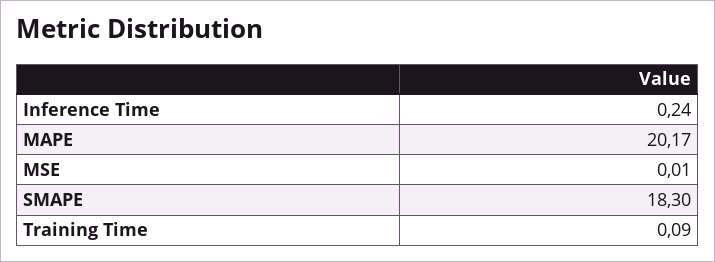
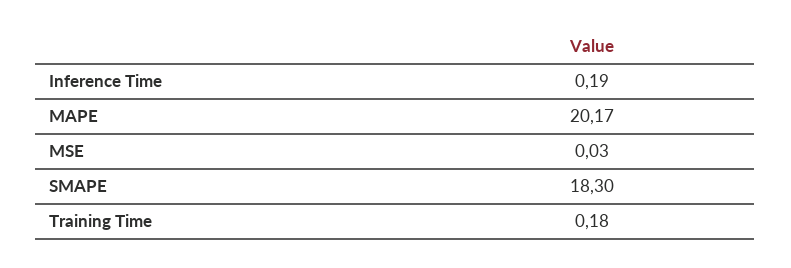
  {
-   "Inference Time": 0.24,
+   "Inference Time": 0.19,
    "MAPE": 20.17,
-   "MSE": 0.01,
+   "MSE": 0.03,
    "SMAPE": 18.3,
-   "Training Time": 0.09
+   "Training Time": 0.18
  }

